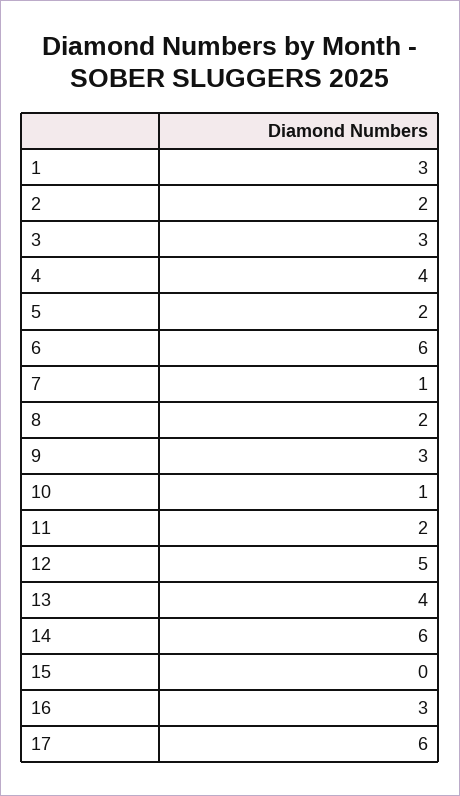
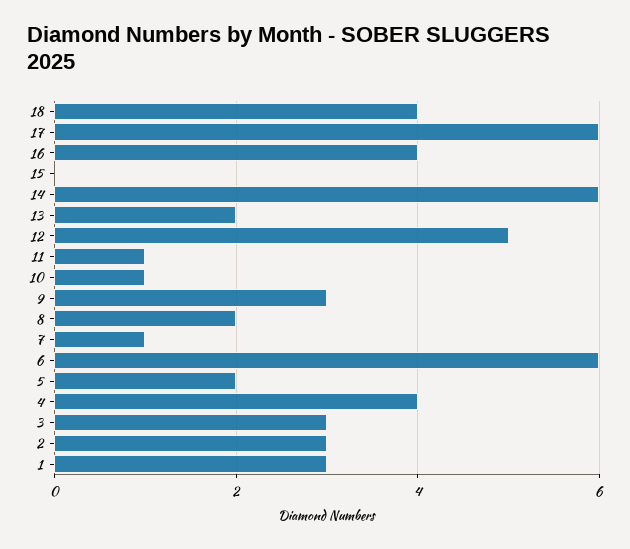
  {
    "1": 3,
-   "2": 2,
+   "2": 3,
    "3": 3,
    "4": 4,
    "5": 2,
    "6": 6,
    "7": 1,
    "8": 2,
    "9": 3,
    "10": 1,
-   "11": 2,
+   "11": 1,
    "12": 5,
-   "13": 4,
+   "13": 2,
    "14": 6,
    "15": 0,
-   "16": 3,
+   "16": 4,
-   "17": 6
+   "17": 6,
+   "18": 4
  }

